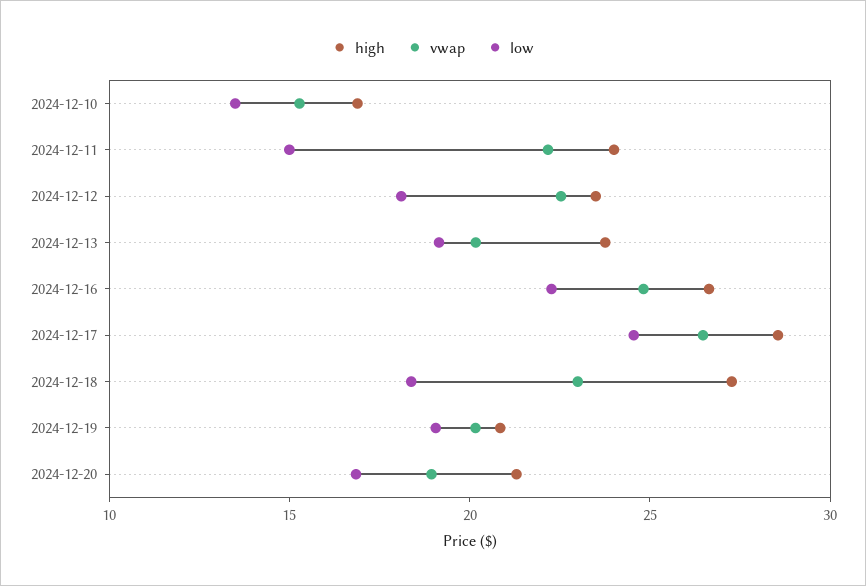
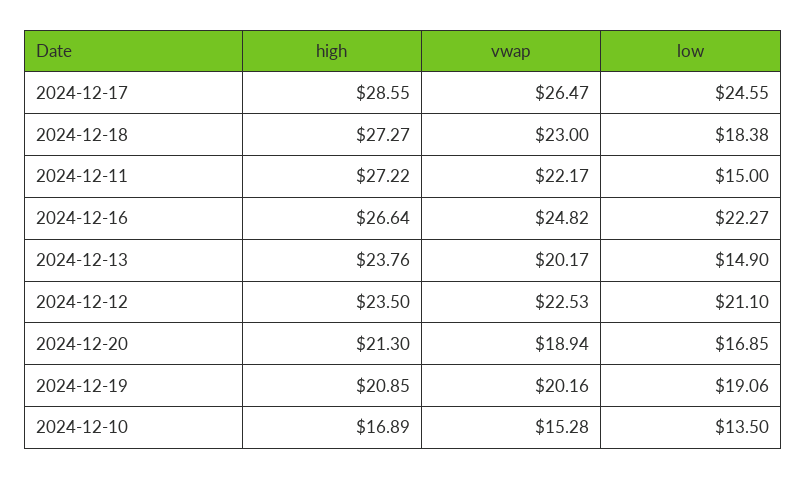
  {
    "high": {
      "2024-12-10": 16.89,
-     "2024-12-11": 24,
+     "2024-12-11": 27.22,
      "2024-12-12": 23.5,
      "2024-12-13": 23.76,
      "2024-12-16": 26.64,
      "2024-12-17": 28.55,
      "2024-12-18": 27.27,
      "2024-12-19": 20.85,
      "2024-12-20": 21.3
    },
    "vwap": {
      "2024-12-10": 15.28,
      "2024-12-11": 22.17,
      "2024-12-12": 22.53,
      "2024-12-13": 20.17,
      "2024-12-16": 24.82,
      "2024-12-17": 26.47,
      "2024-12-18": 23,
      "2024-12-19": 20.16,
      "2024-12-20": 18.94
    },
    "low": {
      "2024-12-10": 13.5,
      "2024-12-11": 15,
-     "2024-12-12": 18,
+     "2024-12-12": 21.1,
-     "2024-12-13": 19,
+     "2024-12-13": 14.9,
      "2024-12-16": 22.27,
      "2024-12-17": 24.55,
      "2024-12-18": 18.38,
      "2024-12-19": 19.06,
      "2024-12-20": 16.85
    }
  }

